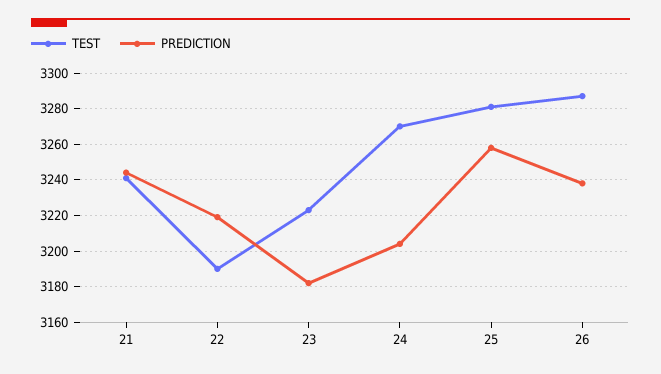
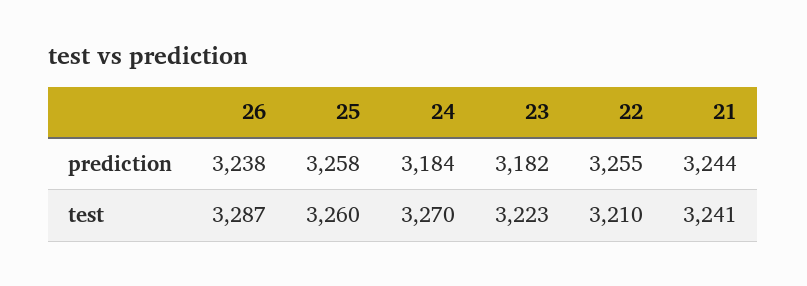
  {
    "TEST": {
      "21": 3241,
-     "22": 3190,
+     "22": 3210,
      "23": 3223,
      "24": 3270,
-     "25": 3280,
+     "25": 3260,
      "26": 3287
    },
    "PREDICTION": {
      "21": 3244,
-     "22": 3220,
+     "22": 3255,
      "23": 3182,
-     "24": 3205,
+     "24": 3184,
      "25": 3258,
      "26": 3238
    }
  }

